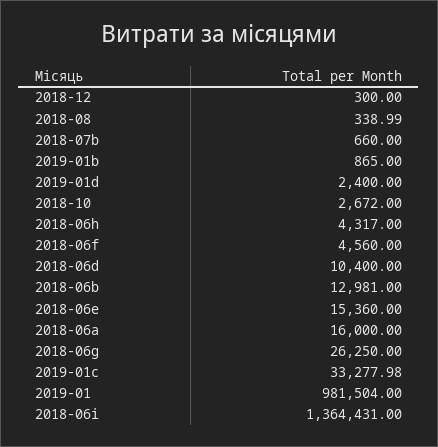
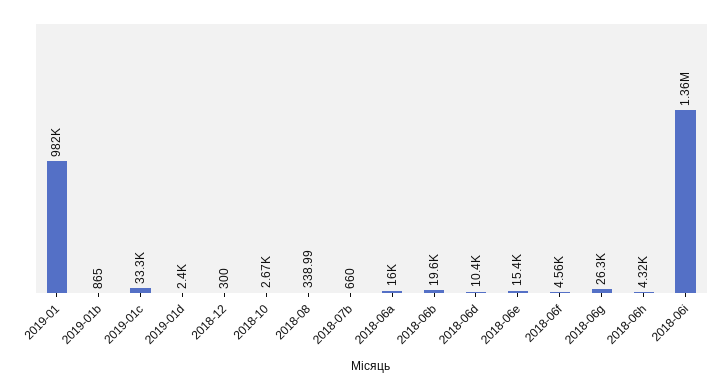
  {
    "2018-12": 300,
    "2018-08": 338.99,
    "2018-07b": 660,
    "2019-01b": 865,
    "2019-01d": 2400,
    "2018-10": 2672,
    "2018-06h": 4317,
    "2018-06f": 4560,
    "2018-06d": 10400,
-   "2018-06b": 12981,
+   "2018-06b": 19600,
    "2018-06e": 15360,
    "2018-06a": 16000,
    "2018-06g": 26250,
    "2019-01c": 33277.98,
    "2019-01": 981504,
    "2018-06i": 1364431
  }

